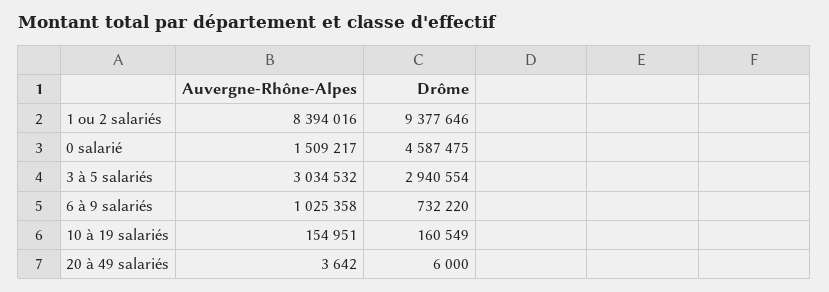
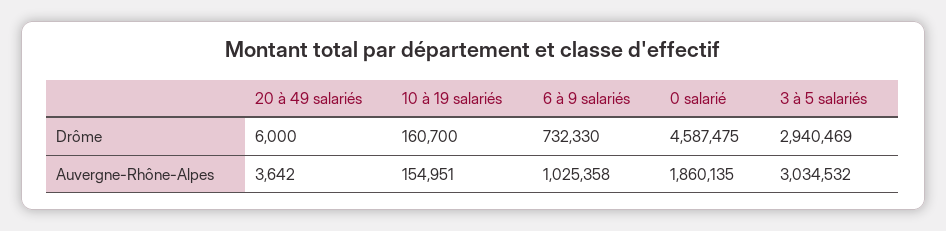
  {
    "Auvergne-Rhône-Alpes": {
-     "1 ou 2 salariés": 8394016,
-     "0 salarié": 1509217,
+     "0 salarié": 1860135,
      "3 à 5 salariés": 3034532,
      "6 à 9 salariés": 1025358,
      "10 à 19 salariés": 154951,
      "20 à 49 salariés": 3642
    },
    "Drôme": {
-     "1 ou 2 salariés": 9377646,
      "0 salarié": 4587475,
-     "3 à 5 salariés": 2940554,
+     "3 à 5 salariés": 2940469,
-     "6 à 9 salariés": 732220,
+     "6 à 9 salariés": 732330,
-     "10 à 19 salariés": 160549,
+     "10 à 19 salariés": 160700,
      "20 à 49 salariés": 6000
    }
  }

